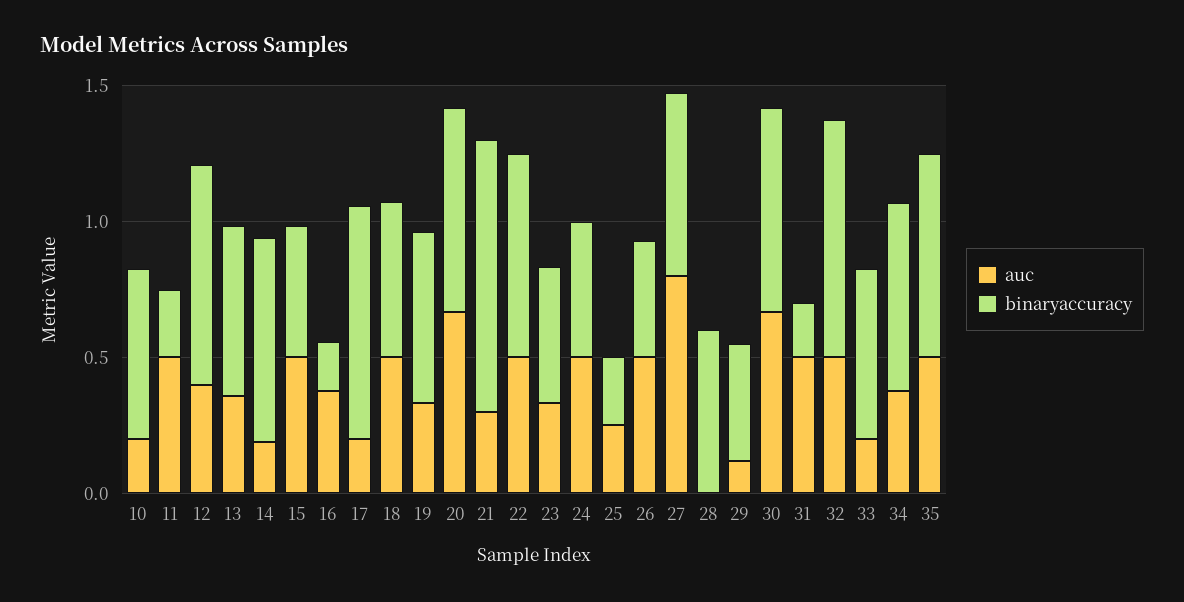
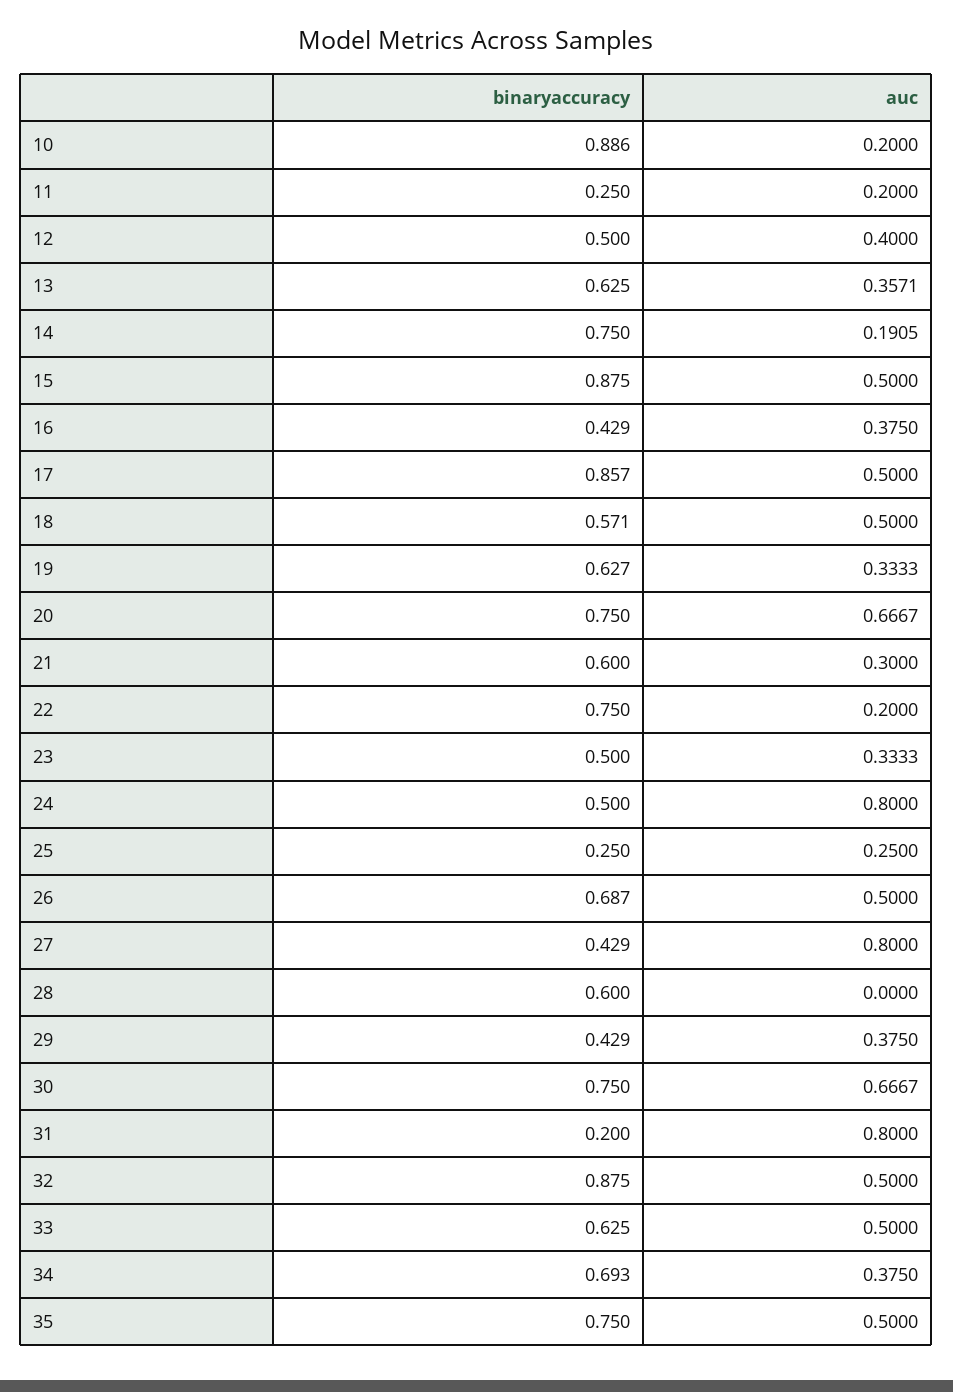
  {
    "auc": {
      "10": 0.2,
-     "11": 0.5,
+     "11": 0.2,
      "12": 0.4,
      "13": 0.3571,
      "14": 0.1905,
      "15": 0.5,
      "16": 0.375,
-     "17": 0.2,
+     "17": 0.5,
      "18": 0.5,
      "19": 0.3333,
      "20": 0.6667,
      "21": 0.3,
-     "22": 0.5,
+     "22": 0.2,
      "23": 0.3333,
-     "24": 0.5,
+     "24": 0.8,
      "25": 0.25,
      "26": 0.5,
      "27": 0.8,
      "28": 0,
-     "29": 0.1,
+     "29": 0.375,
      "30": 0.6667,
-     "31": 0.5,
+     "31": 0.8,
      "32": 0.5,
-     "33": 0.2,
+     "33": 0.5,
      "34": 0.375,
      "35": 0.5
    },
    "binaryaccuracy": {
-     "10": 0.6,
+     "10": 0.886,
      "11": 0.25,
-     "12": 0.8,
+     "12": 0.5,
      "13": 0.625,
      "14": 0.75,
-     "15": 0.5,
+     "15": 0.875,
-     "16": 0.2,
+     "16": 0.429,
      "17": 0.857,
      "18": 0.571,
      "19": 0.627,
      "20": 0.75,
-     "21": 1,
+     "21": 0.6,
      "22": 0.75,
      "23": 0.5,
      "24": 0.5,
      "25": 0.25,
-     "26": 0.4,
+     "26": 0.687,
-     "27": 0.7,
+     "27": 0.429,
      "28": 0.6,
      "29": 0.429,
      "30": 0.75,
      "31": 0.2,
      "32": 0.875,
      "33": 0.625,
      "34": 0.693,
      "35": 0.75
    }
  }

